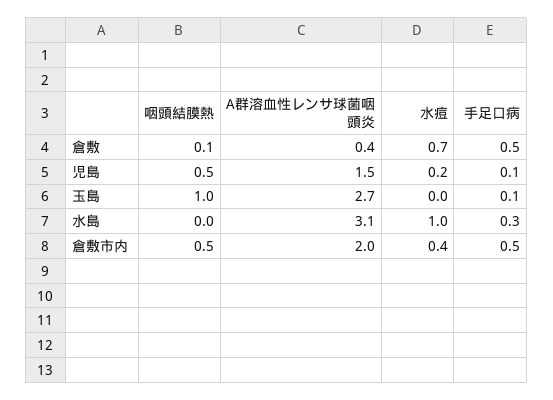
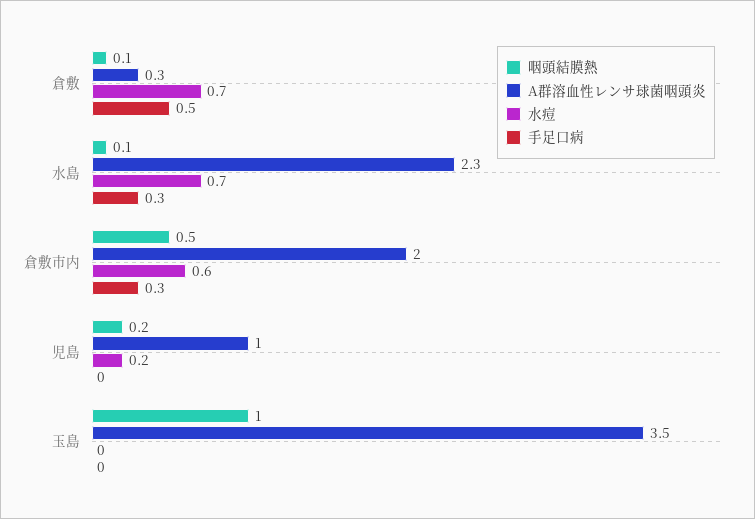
  {
    "咽頭結膜熱": {
      "倉敷": 0.1,
-     "児島": 0.5,
+     "児島": 0.2,
      "玉島": 1,
-     "水島": 0,
+     "水島": 0.1,
      "倉敷市内": 0.5
    },
    "A群溶血性レンサ球菌咽頭炎": {
-     "倉敷": 0.4,
+     "倉敷": 0.3,
-     "児島": 1.5,
+     "児島": 1,
-     "玉島": 2.7,
+     "玉島": 3.5,
-     "水島": 3.1,
+     "水島": 2.3,
      "倉敷市内": 2
    },
    "水痘": {
      "倉敷": 0.7,
      "児島": 0.2,
      "玉島": 0,
-     "水島": 1,
+     "水島": 0.7,
-     "倉敷市内": 0.4
+     "倉敷市内": 0.6
    },
    "手足口病": {
      "倉敷": 0.5,
-     "児島": 0.1,
+     "児島": 0,
-     "玉島": 0.1,
+     "玉島": 0,
      "水島": 0.3,
-     "倉敷市内": 0.5
+     "倉敷市内": 0.3
    }
  }

